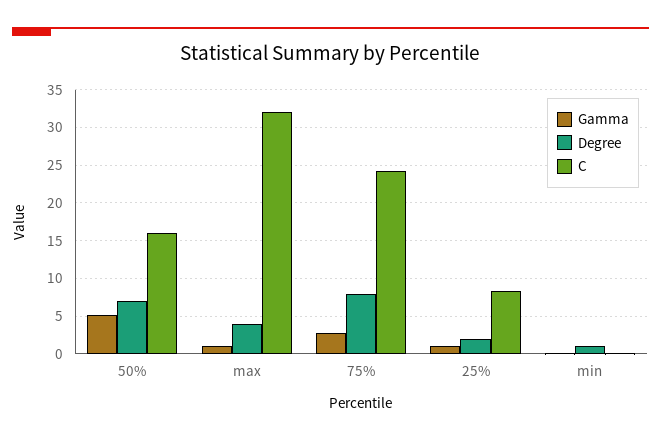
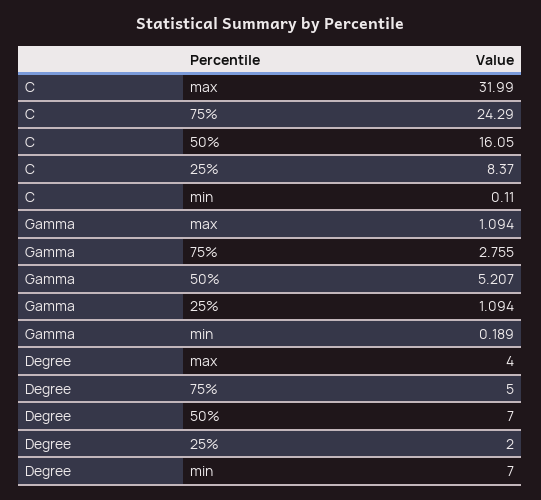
  {
    "Gamma": {
      "50%": 5.207,
      "max": 1.094,
      "75%": 2.755,
      "25%": 1.094,
      "min": 0.189
    },
    "Degree": {
      "50%": 7,
      "max": 4,
-     "75%": 8,
+     "75%": 5,
      "25%": 2,
-     "min": 1
+     "min": 7
    },
    "C": {
      "50%": 16.05,
      "max": 31.99,
      "75%": 24.29,
      "25%": 8.37,
      "min": 0.11
    }
  }

